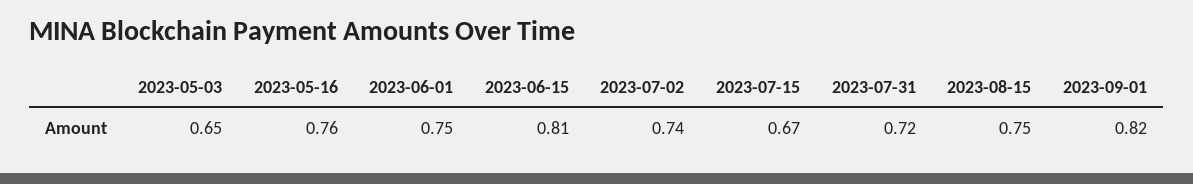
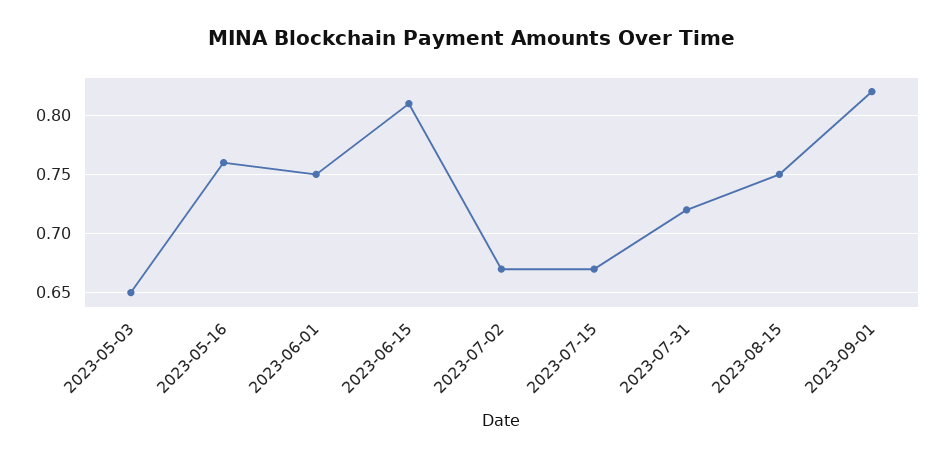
  {
    "2023-05-03": 0.65,
    "2023-05-16": 0.76,
    "2023-06-01": 0.75,
    "2023-06-15": 0.81,
-   "2023-07-02": 0.74,
+   "2023-07-02": 0.67,
    "2023-07-15": 0.67,
    "2023-07-31": 0.72,
    "2023-08-15": 0.75,
    "2023-09-01": 0.82
  }

